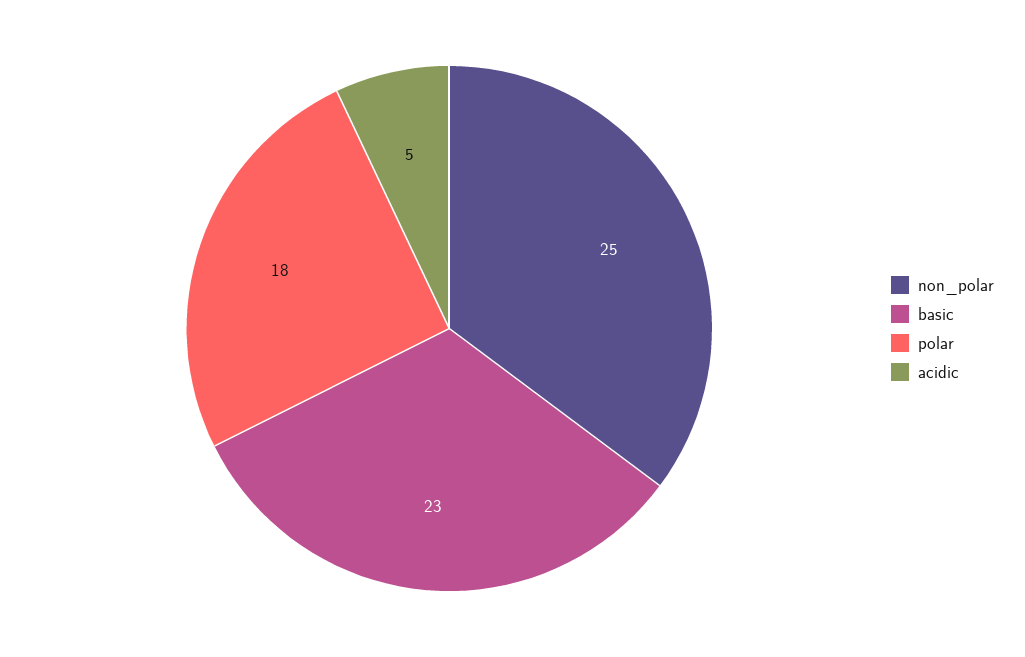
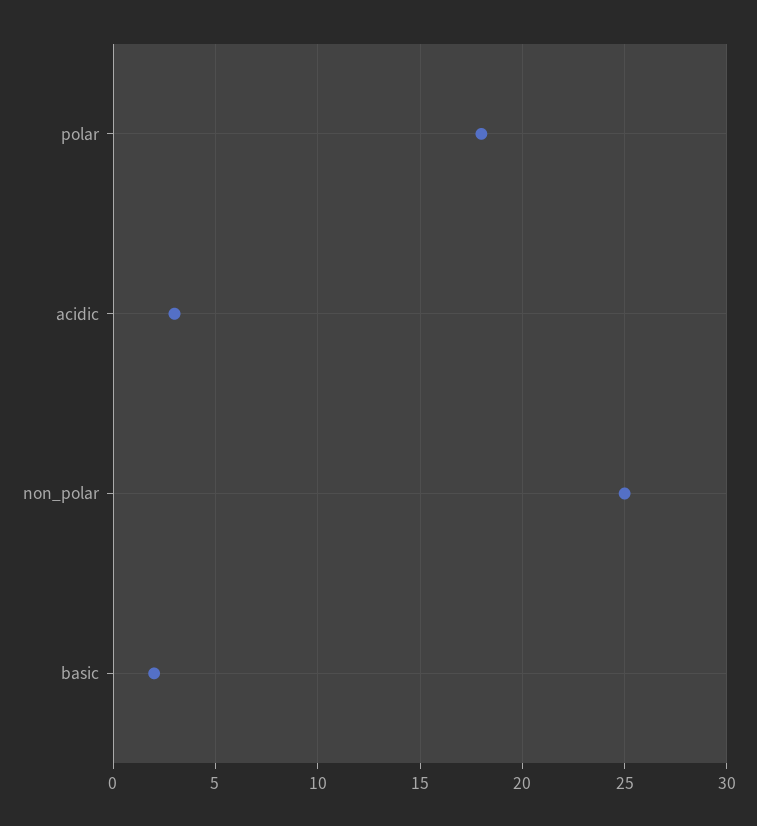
  {
    "non_polar": 25,
-   "basic": 23,
+   "basic": 2,
    "polar": 18,
-   "acidic": 5
+   "acidic": 3
  }

